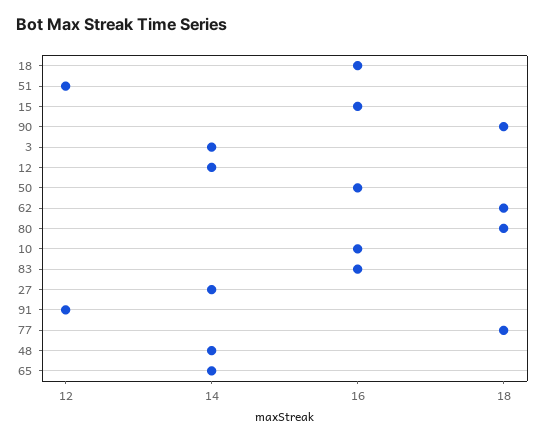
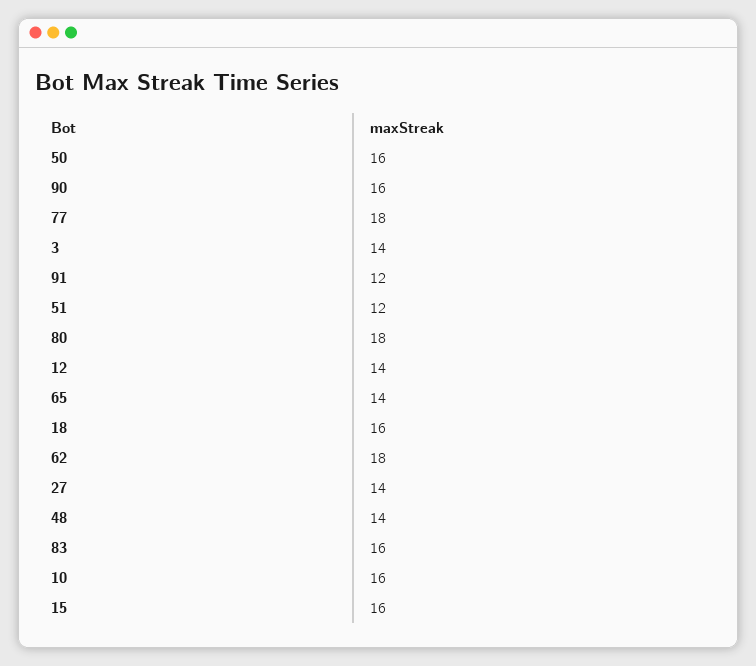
  {
    "18": 16,
    "51": 12,
    "15": 16,
-   "90": 18,
+   "90": 16,
    "3": 14,
    "12": 14,
    "50": 16,
    "62": 18,
    "80": 18,
    "10": 16,
    "83": 16,
    "27": 14,
    "91": 12,
    "77": 18,
    "48": 14,
    "65": 14
  }

